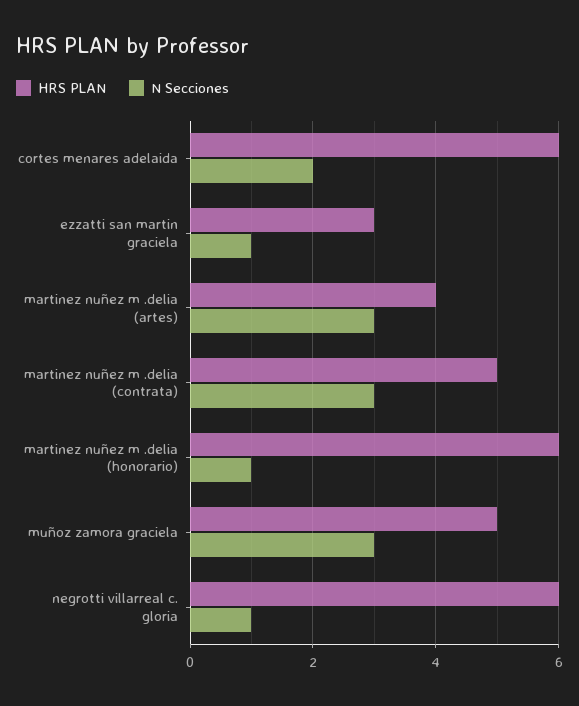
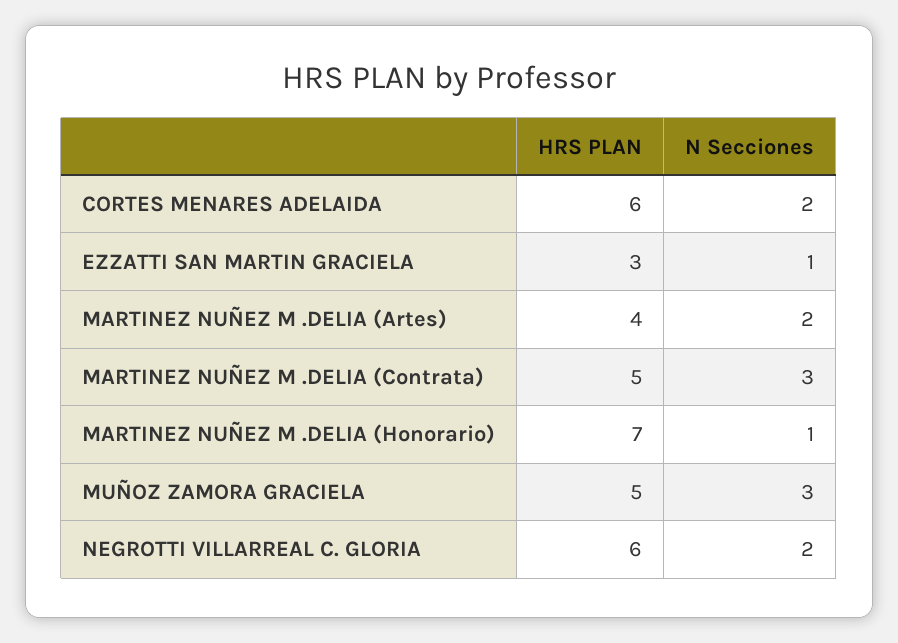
  {
    "HRS PLAN": {
      "cortes menares adelaida": 6,
      "ezzatti san martin graciela": 3,
      "martinez nuñez m .delia (artes)": 4,
      "martinez nuñez m .delia (contrata)": 5,
-     "martinez nuñez m .delia (honorario)": 6,
+     "martinez nuñez m .delia (honorario)": 7,
      "muñoz zamora graciela": 5,
      "negrotti villarreal c. gloria": 6
    },
    "N Secciones": {
      "cortes menares adelaida": 2,
      "ezzatti san martin graciela": 1,
-     "martinez nuñez m .delia (artes)": 3,
+     "martinez nuñez m .delia (artes)": 2,
      "martinez nuñez m .delia (contrata)": 3,
      "martinez nuñez m .delia (honorario)": 1,
      "muñoz zamora graciela": 3,
-     "negrotti villarreal c. gloria": 1
+     "negrotti villarreal c. gloria": 2
    }
  }

